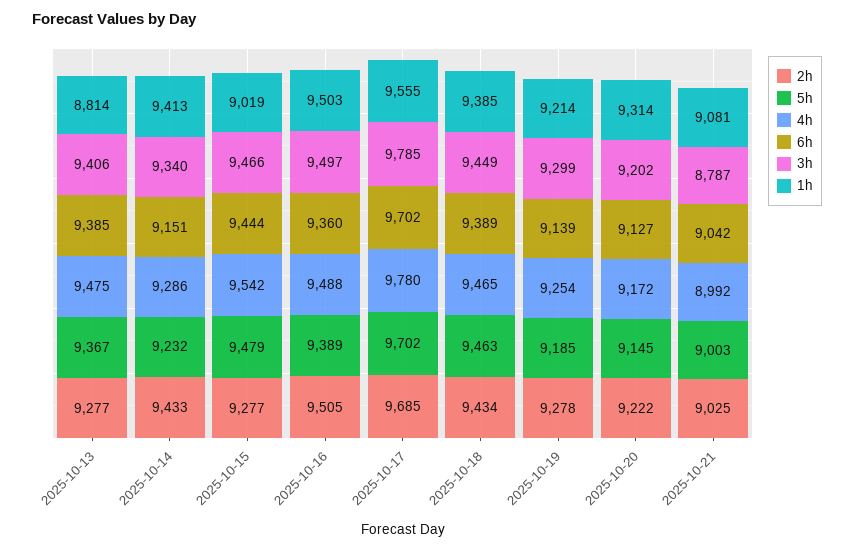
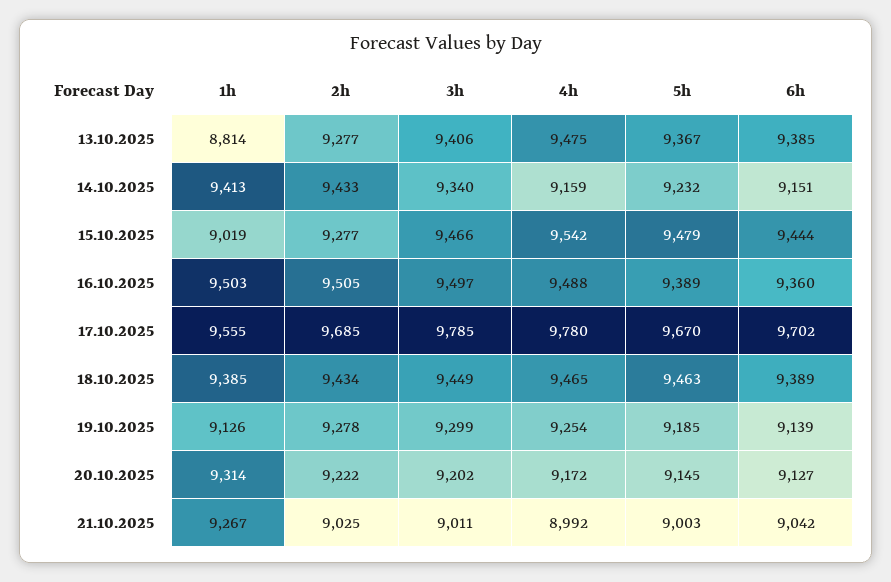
  {
    "2h": {
      "2025-10-13": 9277,
      "2025-10-14": 9433,
      "2025-10-15": 9277,
      "2025-10-16": 9505,
      "2025-10-17": 9685,
      "2025-10-18": 9434,
      "2025-10-19": 9278,
      "2025-10-20": 9222,
      "2025-10-21": 9025
    },
    "5h": {
      "2025-10-13": 9367,
      "2025-10-14": 9232,
      "2025-10-15": 9479,
      "2025-10-16": 9389,
-     "2025-10-17": 9702,
+     "2025-10-17": 9670,
      "2025-10-18": 9463,
      "2025-10-19": 9185,
      "2025-10-20": 9145,
      "2025-10-21": 9003
    },
    "4h": {
      "2025-10-13": 9475,
-     "2025-10-14": 9286,
+     "2025-10-14": 9159,
      "2025-10-15": 9542,
      "2025-10-16": 9488,
      "2025-10-17": 9780,
      "2025-10-18": 9465,
      "2025-10-19": 9254,
      "2025-10-20": 9172,
      "2025-10-21": 8992
    },
    "6h": {
      "2025-10-13": 9385,
      "2025-10-14": 9151,
      "2025-10-15": 9444,
      "2025-10-16": 9360,
      "2025-10-17": 9702,
      "2025-10-18": 9389,
      "2025-10-19": 9139,
      "2025-10-20": 9127,
      "2025-10-21": 9042
    },
    "3h": {
      "2025-10-13": 9406,
      "2025-10-14": 9340,
      "2025-10-15": 9466,
      "2025-10-16": 9497,
      "2025-10-17": 9785,
      "2025-10-18": 9449,
      "2025-10-19": 9299,
      "2025-10-20": 9202,
-     "2025-10-21": 8787
+     "2025-10-21": 9011
    },
    "1h": {
      "2025-10-13": 8814,
      "2025-10-14": 9413,
      "2025-10-15": 9019,
      "2025-10-16": 9503,
      "2025-10-17": 9555,
      "2025-10-18": 9385,
-     "2025-10-19": 9214,
+     "2025-10-19": 9126,
      "2025-10-20": 9314,
-     "2025-10-21": 9081
+     "2025-10-21": 9267
    }
  }

